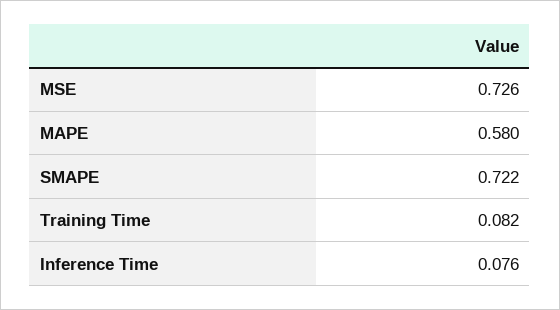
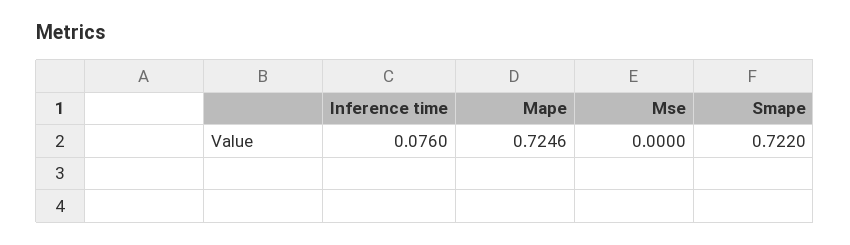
  {
-   "MSE": 0.726,
+   "MSE": 0,
-   "MAPE": 0.58,
+   "MAPE": 0.7246,
    "SMAPE": 0.722,
-   "Training Time": 0.082,
    "Inference Time": 0.076
  }

